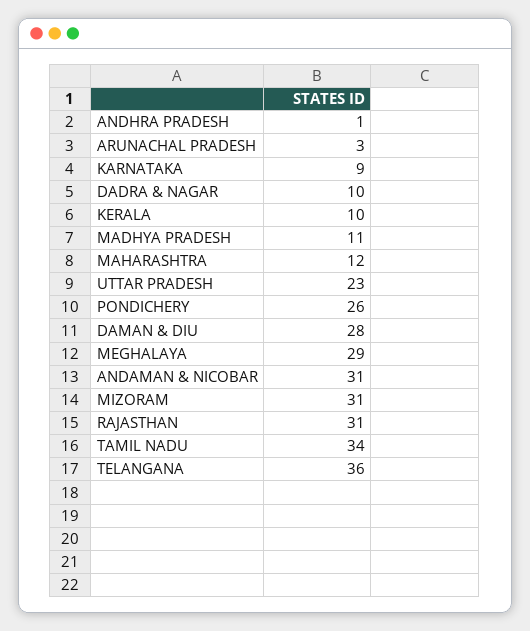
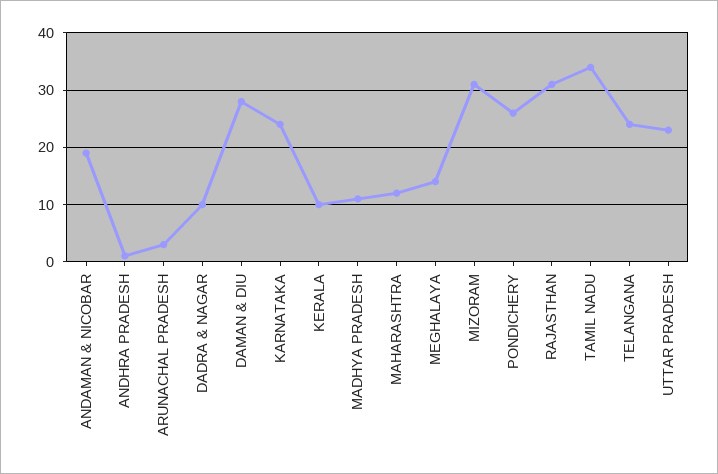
  {
    "ANDHRA PRADESH": 1,
    "ARUNACHAL PRADESH": 3,
-   "KARNATAKA": 9,
+   "KARNATAKA": 25,
    "DADRA & NAGAR": 10,
    "KERALA": 10,
    "MADHYA PRADESH": 11,
    "MAHARASHTRA": 12,
    "UTTAR PRADESH": 23,
    "PONDICHERY": 26,
    "DAMAN & DIU": 28,
-   "MEGHALAYA": 29,
+   "MEGHALAYA": 15,
-   "ANDAMAN & NICOBAR": 31,
+   "ANDAMAN & NICOBAR": 20,
    "MIZORAM": 31,
    "RAJASTHAN": 31,
    "TAMIL NADU": 34,
-   "TELANGANA": 36
+   "TELANGANA": 25
  }

